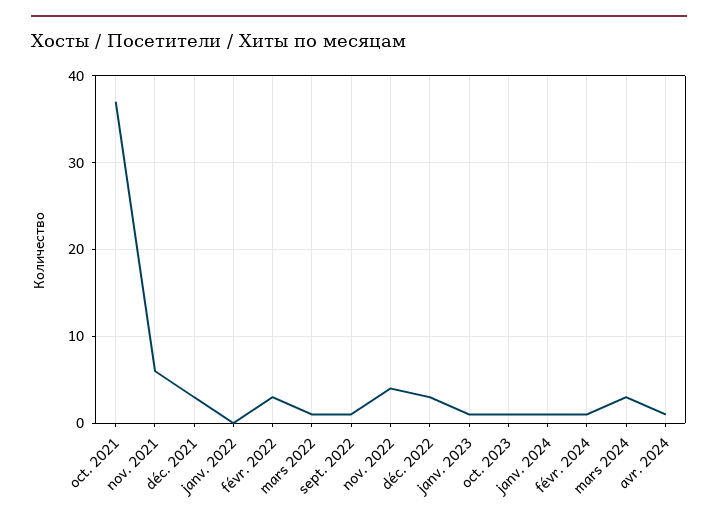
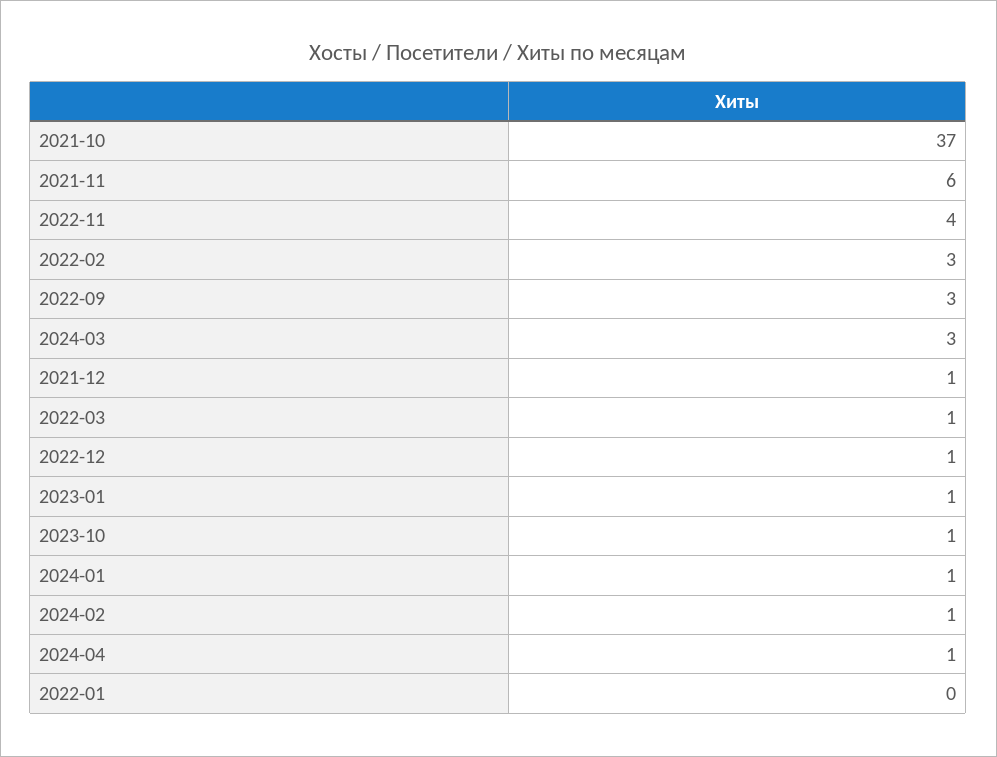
  {
    "oct. 2021": 37,
    "nov. 2021": 6,
-   "déc. 2021": 3,
+   "déc. 2021": 1,
    "janv. 2022": 0,
    "févr. 2022": 3,
    "mars 2022": 1,
-   "sept. 2022": 1,
+   "sept. 2022": 3,
    "nov. 2022": 4,
-   "déc. 2022": 3,
+   "déc. 2022": 1,
    "janv. 2023": 1,
    "oct. 2023": 1,
    "janv. 2024": 1,
    "févr. 2024": 1,
    "mars 2024": 3,
    "avr. 2024": 1
  }

